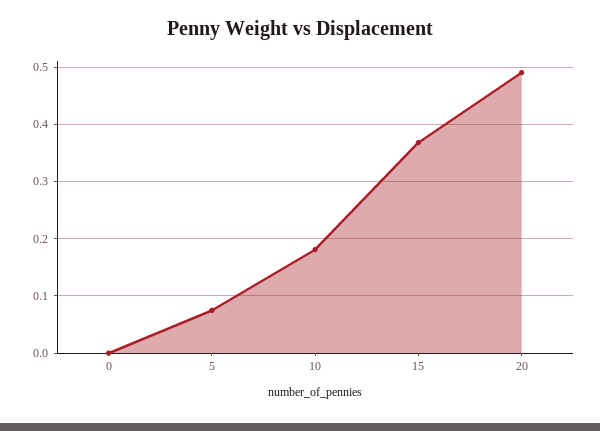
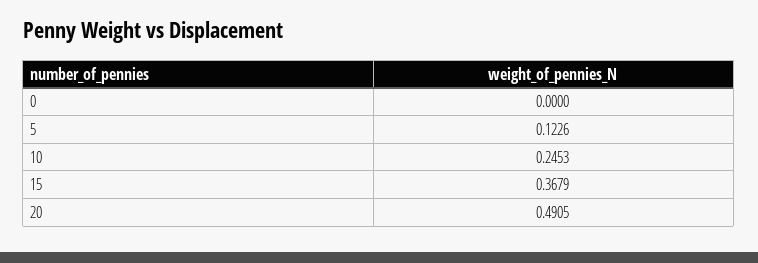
  {
    "0": 0,
-   "5": 0.08,
+   "5": 0.1226,
-   "10": 0.18,
+   "10": 0.2453,
    "15": 0.3679,
    "20": 0.4905
  }

